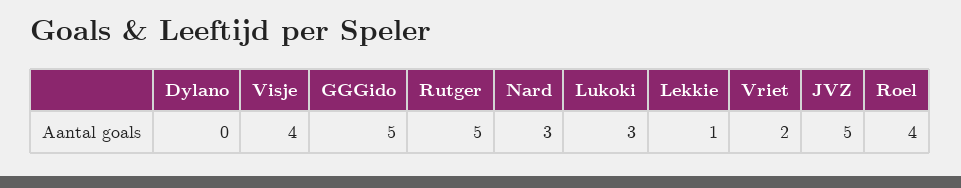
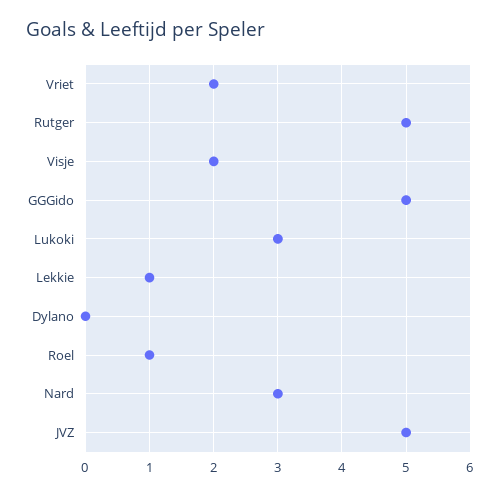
  {
    "Dylano": 0,
-   "Visje": 4,
+   "Visje": 2,
    "GGGido": 5,
    "Rutger": 5,
    "Nard": 3,
    "Lukoki": 3,
    "Lekkie": 1,
    "Vriet": 2,
    "JVZ": 5,
-   "Roel": 4
+   "Roel": 1
  }

